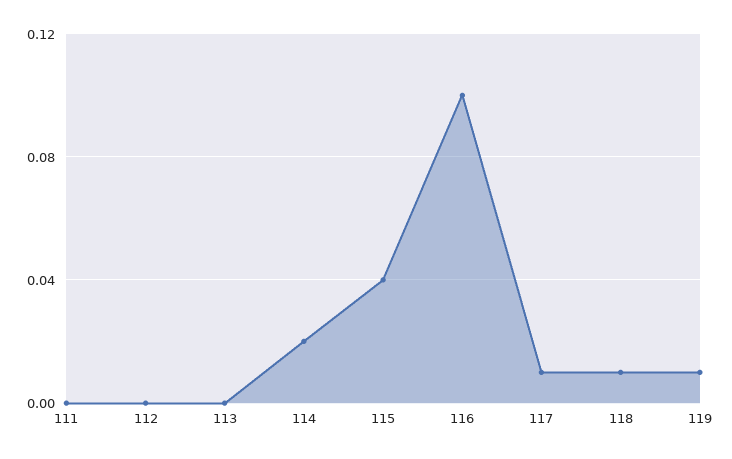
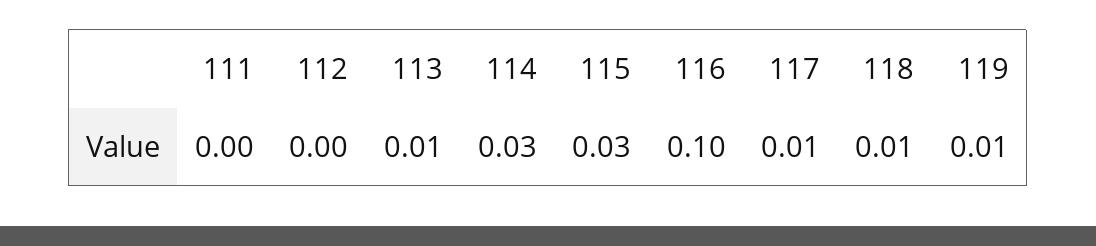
  {
    "111": 0,
    "112": 0,
-   "113": 0,
+   "113": 0.01,
-   "114": 0.02,
+   "114": 0.03,
-   "115": 0.04,
+   "115": 0.03,
    "116": 0.1,
    "117": 0.01,
    "118": 0.01,
    "119": 0.01
  }

